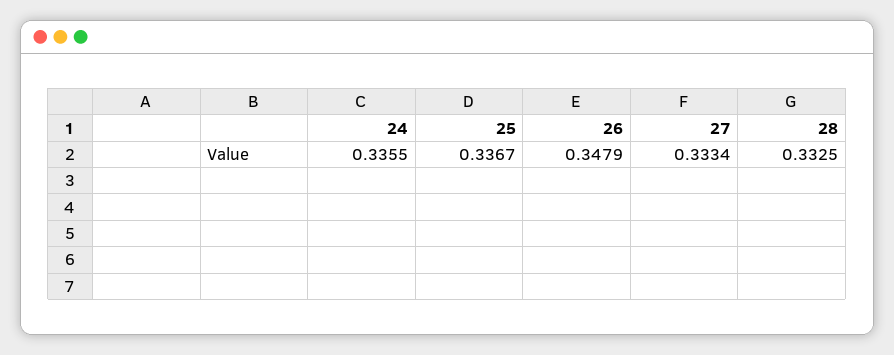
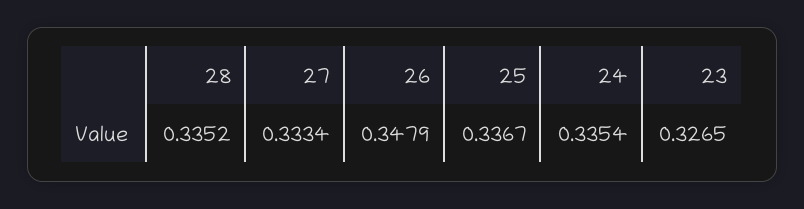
  {
-   "24": 0.3355,
+   "24": 0.3354,
    "25": 0.3367,
    "26": 0.3479,
    "27": 0.3334,
-   "28": 0.3325
+   "28": 0.3352,
+   "23": 0.3265
  }

